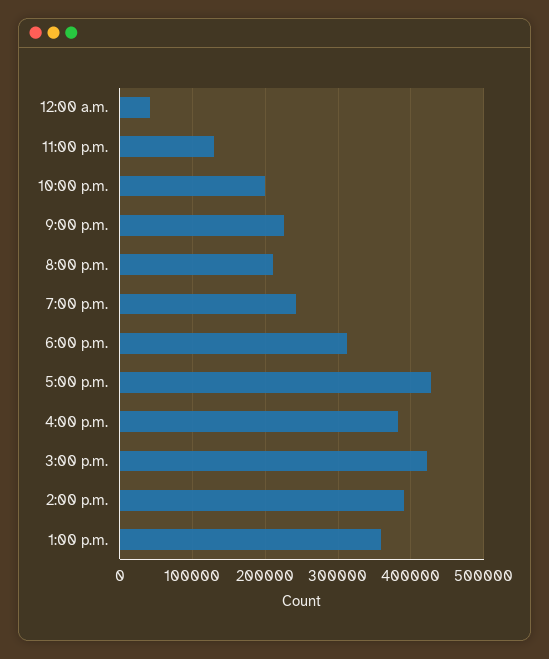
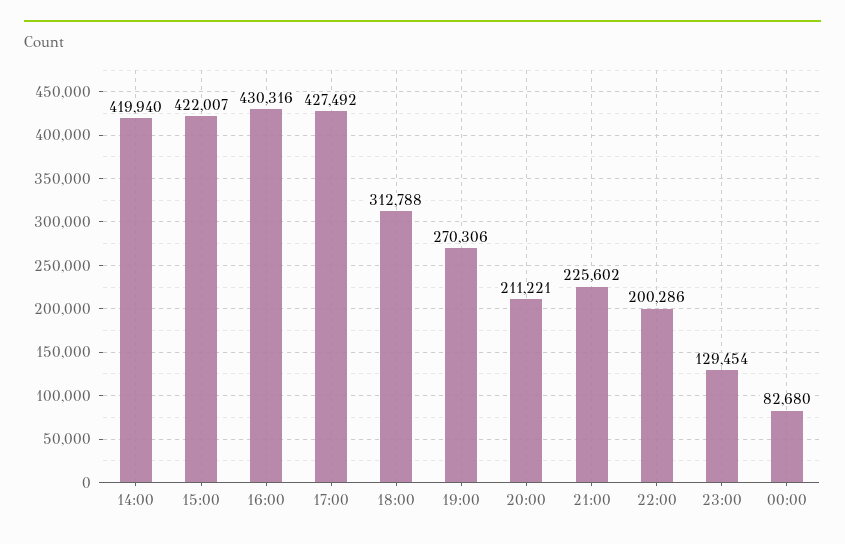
  {
-   "12:00 a.m.": 40000,
+   "12:00 a.m.": 82680,
    "11:00 p.m.": 129454,
    "10:00 p.m.": 200286,
    "9:00 p.m.": 225602,
    "8:00 p.m.": 211221,
-   "7:00 p.m.": 240000,
+   "7:00 p.m.": 270306,
    "6:00 p.m.": 312788,
    "5:00 p.m.": 427492,
-   "4:00 p.m.": 380000,
+   "4:00 p.m.": 430316,
    "3:00 p.m.": 422007,
-   "2:00 p.m.": 390000,
+   "2:00 p.m.": 419940
-   "1:00 p.m.": 360000
  }

